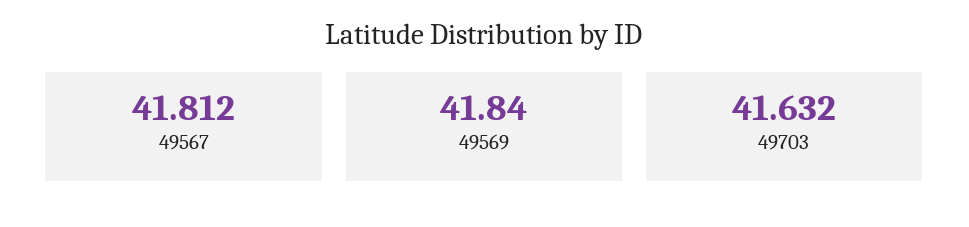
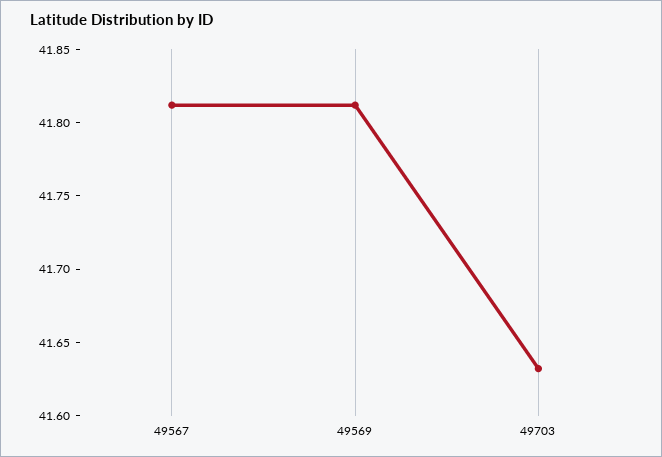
  {
    "49567": 41.812,
-   "49569": 41.84,
+   "49569": 41.81,
    "49703": 41.632
  }

